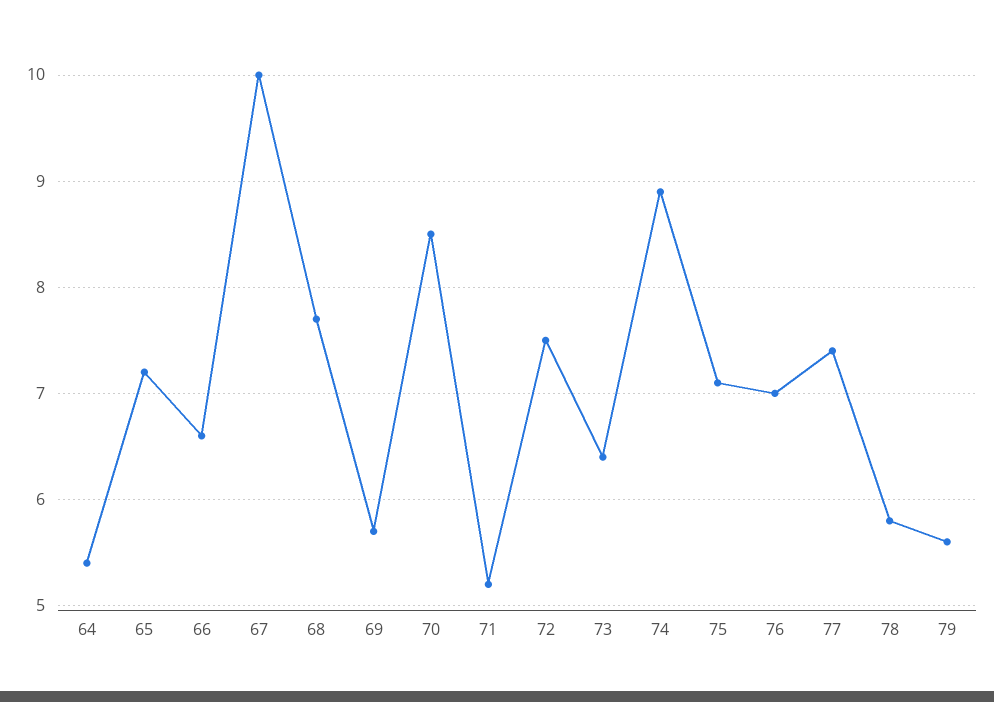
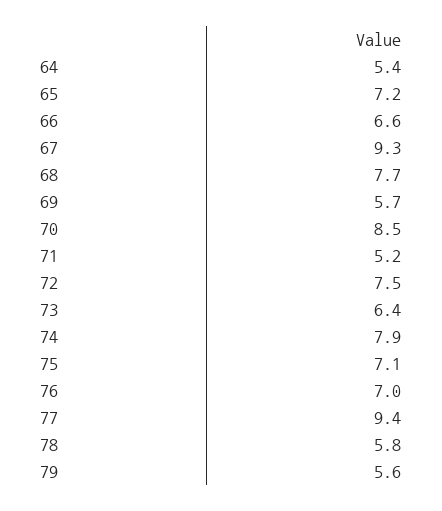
  {
    "64": 5.4,
    "65": 7.2,
    "66": 6.6,
-   "67": 10,
+   "67": 9.3,
    "68": 7.7,
    "69": 5.7,
    "70": 8.5,
    "71": 5.2,
    "72": 7.5,
    "73": 6.4,
-   "74": 8.9,
+   "74": 7.9,
    "75": 7.1,
    "76": 7,
-   "77": 7.4,
+   "77": 9.4,
    "78": 5.8,
    "79": 5.6
  }

